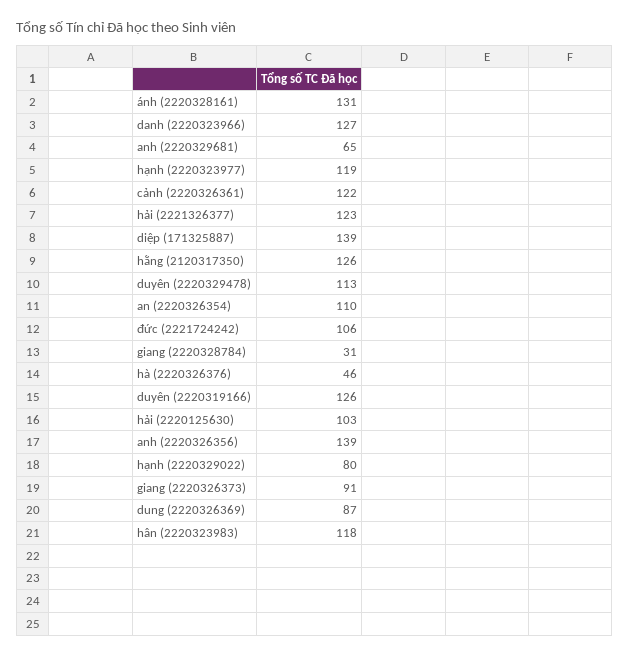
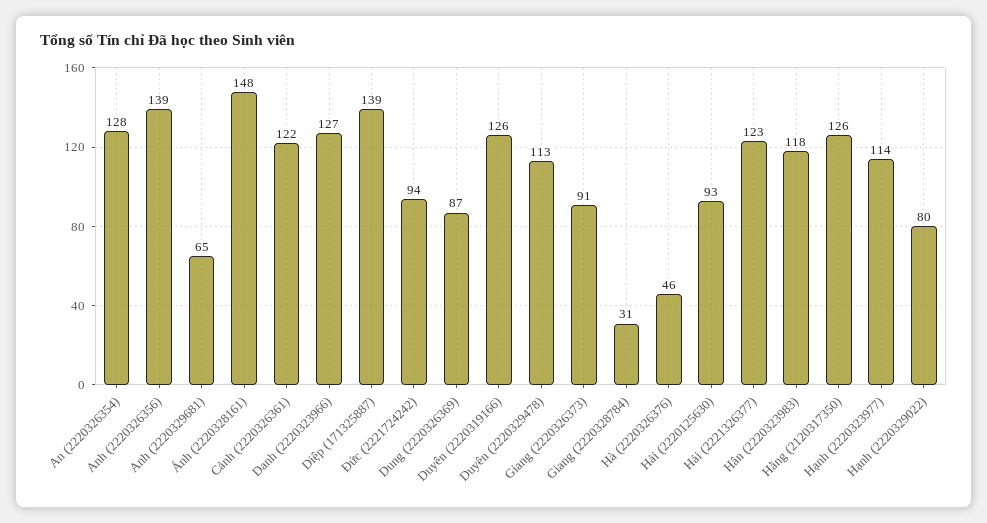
  {
-   "ánh (2220328161)": 131,
+   "ánh (2220328161)": 148,
    "danh (2220323966)": 127,
    "anh (2220329681)": 65,
-   "hạnh (2220323977)": 119,
+   "hạnh (2220323977)": 114,
    "cảnh (2220326361)": 122,
    "hải (2221326377)": 123,
    "diệp (171325887)": 139,
    "hằng (2120317350)": 126,
    "duyên (2220329478)": 113,
-   "an (2220326354)": 110,
+   "an (2220326354)": 128,
-   "đức (2221724242)": 106,
+   "đức (2221724242)": 94,
    "giang (2220328784)": 31,
    "hà (2220326376)": 46,
    "duyên (2220319166)": 126,
-   "hải (2220125630)": 103,
+   "hải (2220125630)": 93,
    "anh (2220326356)": 139,
    "hạnh (2220329022)": 80,
    "giang (2220326373)": 91,
    "dung (2220326369)": 87,
    "hân (2220323983)": 118
  }

